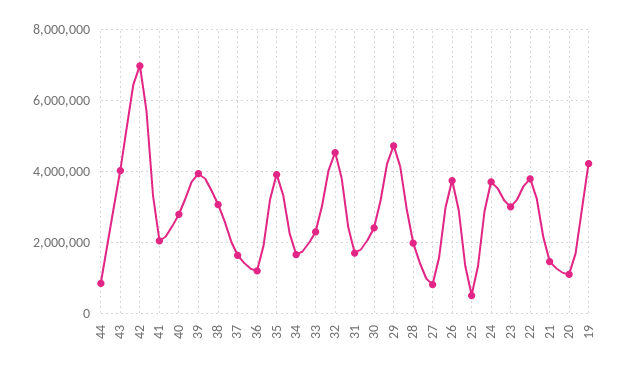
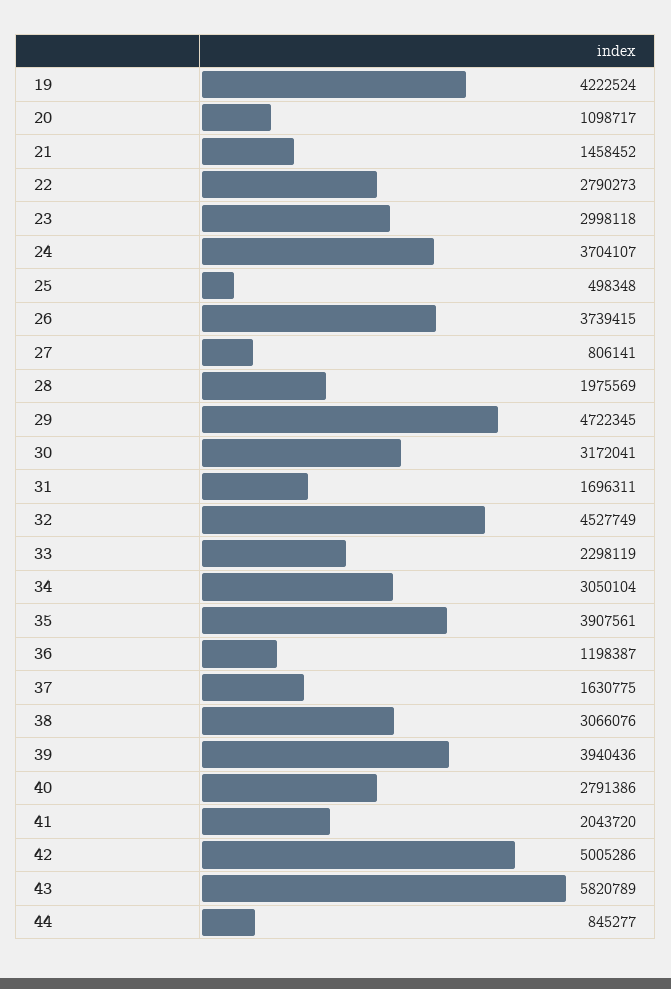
  {
    "44": 845277,
-   "43": 4000000,
+   "43": 5820789,
-   "42": 7000000,
+   "42": 5005286,
    "41": 2043720,
    "40": 2791386,
    "39": 3940436,
    "38": 3066076,
    "37": 1630775,
    "36": 1198387,
    "35": 3907561,
-   "34": 1600000,
+   "34": 3050104,
    "33": 2298119,
    "32": 4527749,
    "31": 1696311,
-   "30": 2400000,
+   "30": 3172041,
    "29": 4722345,
    "28": 1975569,
    "27": 806141,
    "26": 3739415,
    "25": 498348,
    "24": 3704107,
    "23": 2998118,
-   "22": 3800000,
+   "22": 2790273,
    "21": 1458452,
    "20": 1098717,
    "19": 4222524
  }

